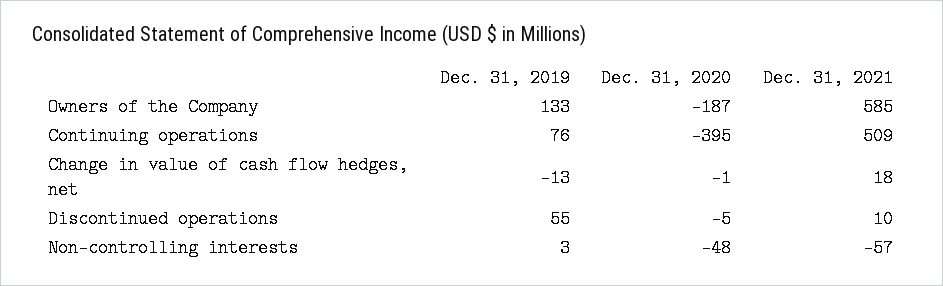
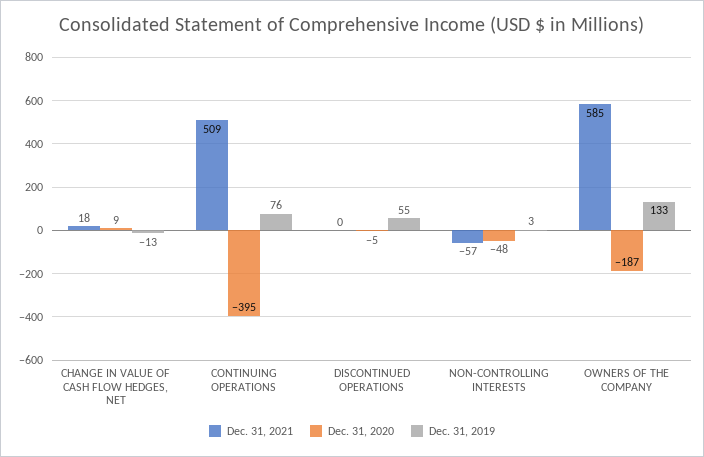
  {
    "Dec. 31, 2019": {
      "Owners of the Company": 133,
      "Continuing operations": 76,
      "Change in value of cash flow hedges, net": -13,
      "Discontinued operations": 55,
      "Non-controlling interests": 3
    },
    "Dec. 31, 2020": {
      "Owners of the Company": -187,
      "Continuing operations": -395,
-     "Change in value of cash flow hedges, net": -1,
+     "Change in value of cash flow hedges, net": 9,
      "Discontinued operations": -5,
      "Non-controlling interests": -48
    },
    "Dec. 31, 2021": {
      "Owners of the Company": 585,
      "Continuing operations": 509,
      "Change in value of cash flow hedges, net": 18,
-     "Discontinued operations": 10,
+     "Discontinued operations": 0,
      "Non-controlling interests": -57
    }
  }

